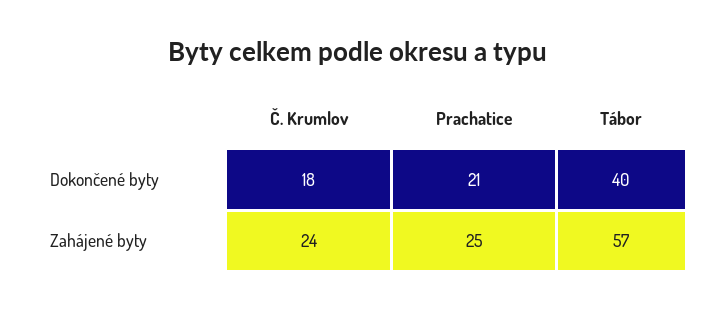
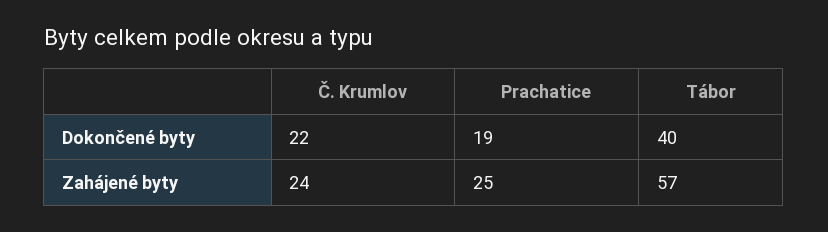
  {
    "Č. Krumlov": {
-     "Dokončené byty": 18,
+     "Dokončené byty": 22,
      "Zahájené byty": 24
    },
    "Prachatice": {
-     "Dokončené byty": 21,
+     "Dokončené byty": 19,
      "Zahájené byty": 25
    },
    "Tábor": {
      "Dokončené byty": 40,
      "Zahájené byty": 57
    }
  }

